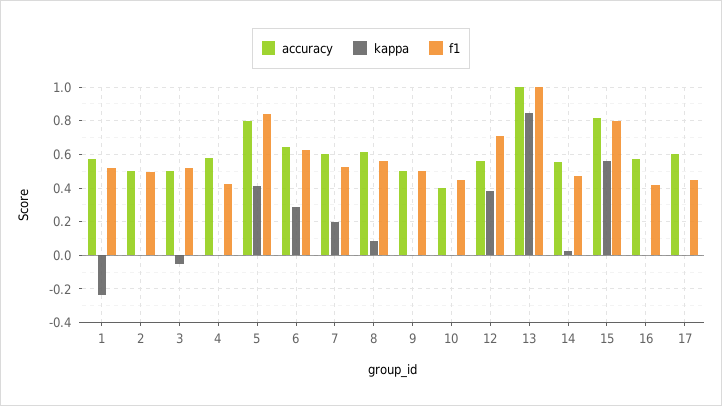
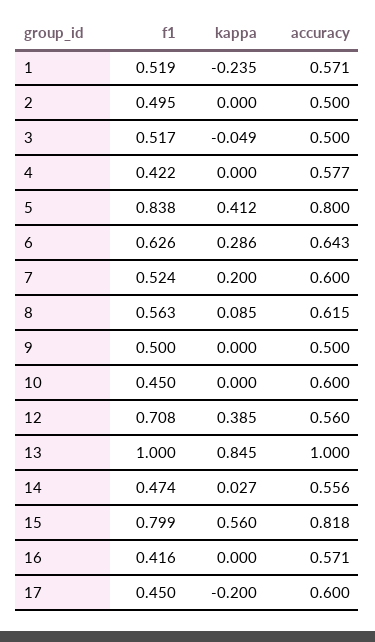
  {
    "accuracy": {
      "1": 0.571,
      "2": 0.5,
      "3": 0.5,
      "4": 0.577,
      "5": 0.8,
      "6": 0.643,
      "7": 0.6,
      "8": 0.615,
      "9": 0.5,
-     "10": 0.4,
+     "10": 0.6,
      "12": 0.56,
      "13": 1,
      "14": 0.556,
      "15": 0.818,
      "16": 0.571,
      "17": 0.6
    },
    "kappa": {
      "1": -0.235,
      "2": 0,
      "3": -0.049,
      "4": 0,
      "5": 0.412,
      "6": 0.286,
      "7": 0.2,
      "8": 0.085,
      "9": 0,
      "10": 0,
      "12": 0.385,
      "13": 0.845,
      "14": 0.027,
      "15": 0.56,
      "16": 0,
-     "17": 0
+     "17": -0.2
    },
    "f1": {
      "1": 0.519,
      "2": 0.495,
      "3": 0.517,
      "4": 0.422,
      "5": 0.838,
      "6": 0.626,
      "7": 0.524,
      "8": 0.563,
      "9": 0.5,
      "10": 0.45,
      "12": 0.708,
      "13": 1,
      "14": 0.474,
      "15": 0.799,
      "16": 0.416,
      "17": 0.45
    }
  }

